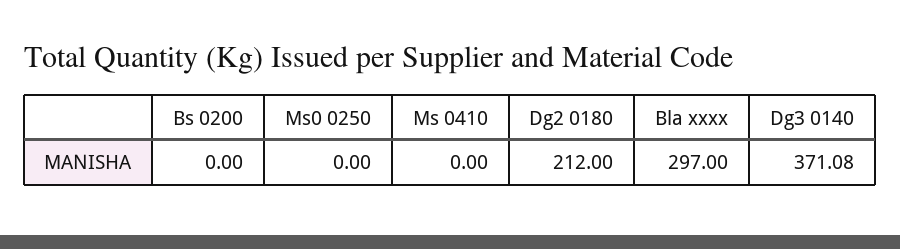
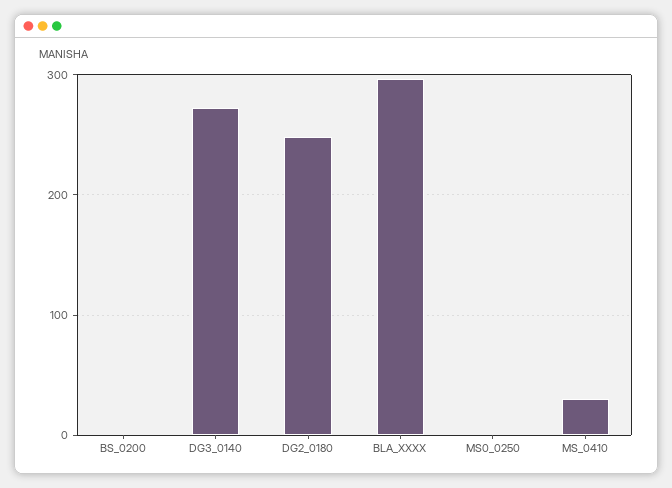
  {
    "Bs 0200": 0,
    "Ms0 0250": 0,
-   "Ms 0410": 0,
+   "Ms 0410": 30,
-   "Dg2 0180": 212,
+   "Dg2 0180": 250,
    "Bla xxxx": 297,
-   "Dg3 0140": 371.08
+   "Dg3 0140": 270
  }

